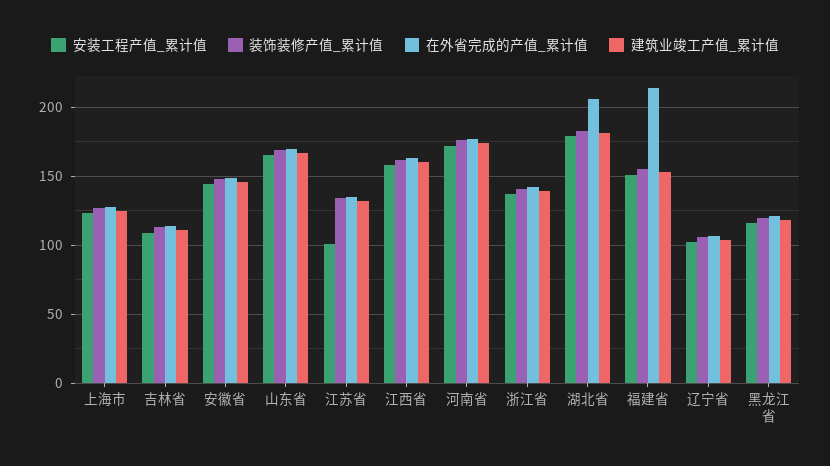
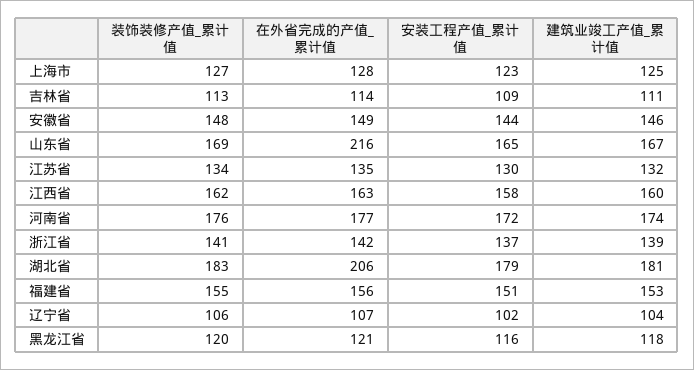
  {
    "安装工程产值_累计值": {
      "上海市": 123,
      "吉林省": 109,
      "安徽省": 144,
      "山东省": 165,
-     "江苏省": 100,
+     "江苏省": 130,
      "江西省": 158,
      "河南省": 172,
      "浙江省": 137,
      "湖北省": 179,
      "福建省": 151,
      "辽宁省": 102,
      "黑龙江省": 116
    },
    "装饰装修产值_累计值": {
      "上海市": 127,
      "吉林省": 113,
      "安徽省": 148,
      "山东省": 169,
      "江苏省": 134,
      "江西省": 162,
      "河南省": 176,
      "浙江省": 141,
      "湖北省": 183,
      "福建省": 155,
      "辽宁省": 106,
      "黑龙江省": 120
    },
    "在外省完成的产值_累计值": {
      "上海市": 128,
      "吉林省": 114,
      "安徽省": 149,
-     "山东省": 170,
+     "山东省": 216,
      "江苏省": 135,
      "江西省": 163,
      "河南省": 177,
      "浙江省": 142,
      "湖北省": 206,
-     "福建省": 215,
+     "福建省": 156,
      "辽宁省": 107,
      "黑龙江省": 121
    },
    "建筑业竣工产值_累计值": {
      "上海市": 125,
      "吉林省": 111,
      "安徽省": 146,
      "山东省": 167,
      "江苏省": 132,
      "江西省": 160,
      "河南省": 174,
      "浙江省": 139,
      "湖北省": 181,
      "福建省": 153,
      "辽宁省": 104,
      "黑龙江省": 118
    }
  }

